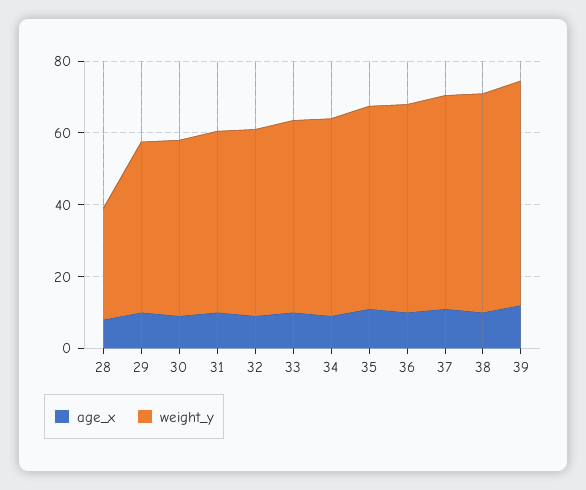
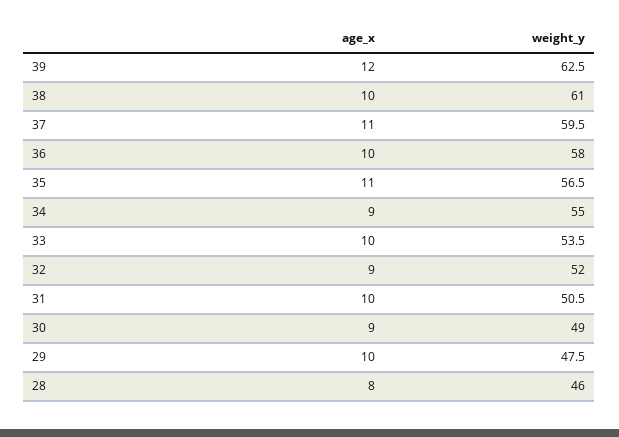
  {
    "age_x": {
      "28": 8,
      "29": 10,
      "30": 9,
      "31": 10,
      "32": 9,
      "33": 10,
      "34": 9,
      "35": 11,
      "36": 10,
      "37": 11,
      "38": 10,
      "39": 12
    },
    "weight_y": {
-     "28": 30,
+     "28": 46,
      "29": 47.5,
      "30": 49,
      "31": 50.5,
      "32": 52,
      "33": 53.5,
      "34": 55,
      "35": 56.5,
      "36": 58,
      "37": 59.5,
      "38": 61,
      "39": 62.5
    }
  }

